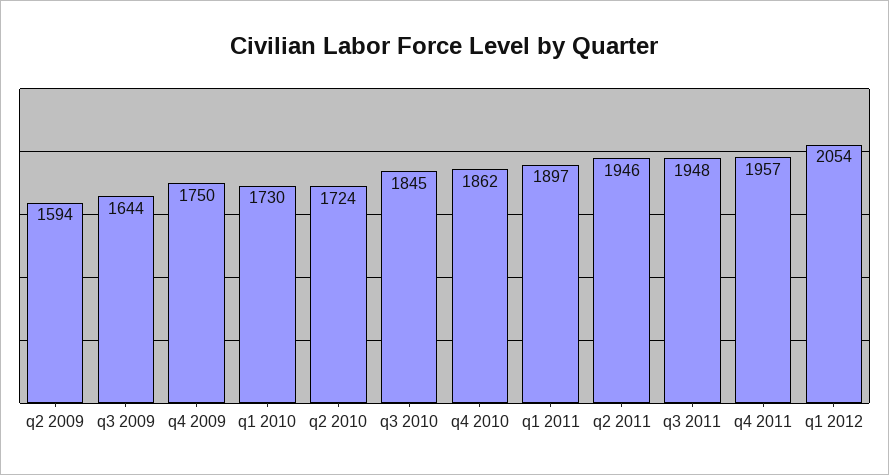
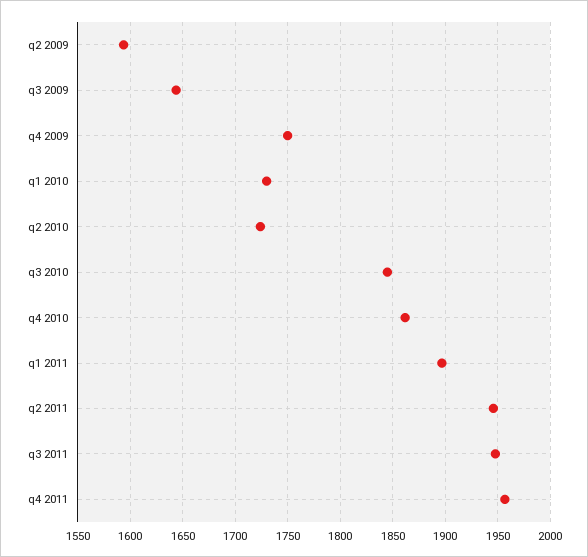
  {
    "q2 2009": 1594,
    "q3 2009": 1644,
    "q4 2009": 1750,
    "q1 2010": 1730,
    "q2 2010": 1724,
    "q3 2010": 1845,
    "q4 2010": 1862,
    "q1 2011": 1897,
    "q2 2011": 1946,
    "q3 2011": 1948,
-   "q4 2011": 1957,
+   "q4 2011": 1957
-   "q1 2012": 2054
  }

